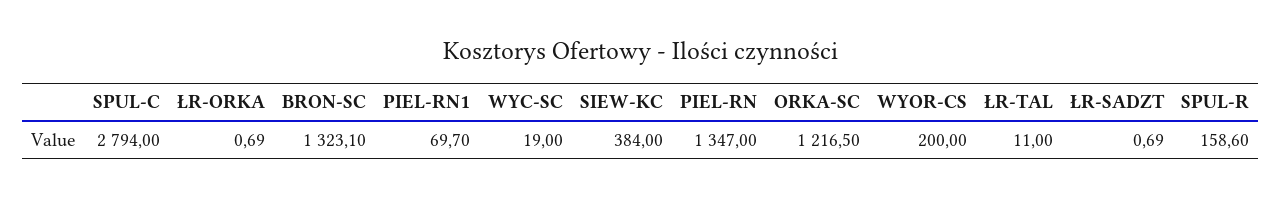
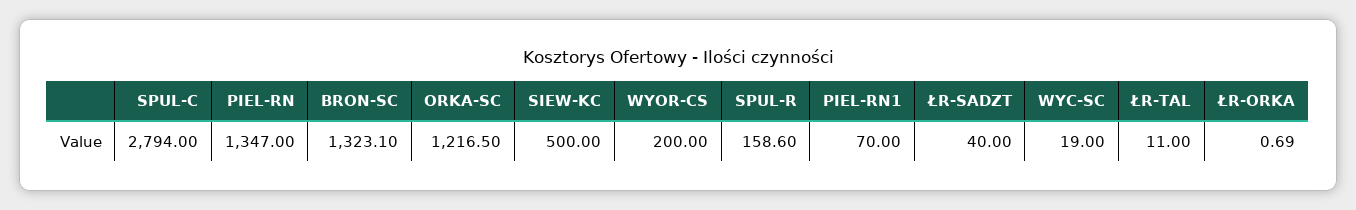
  {
    "SPUL-C": 2794,
    "ŁR-ORKA": 0.69,
    "BRON-SC": 1323.1,
-   "PIEL-RN1": 69.7,
+   "PIEL-RN1": 70,
    "WYC-SC": 19,
-   "SIEW-KC": 384,
+   "SIEW-KC": 500,
    "PIEL-RN": 1347,
    "ORKA-SC": 1216.5,
    "WYOR-CS": 200,
    "ŁR-TAL": 11,
-   "ŁR-SADZT": 0.69,
+   "ŁR-SADZT": 40,
    "SPUL-R": 158.6
  }

